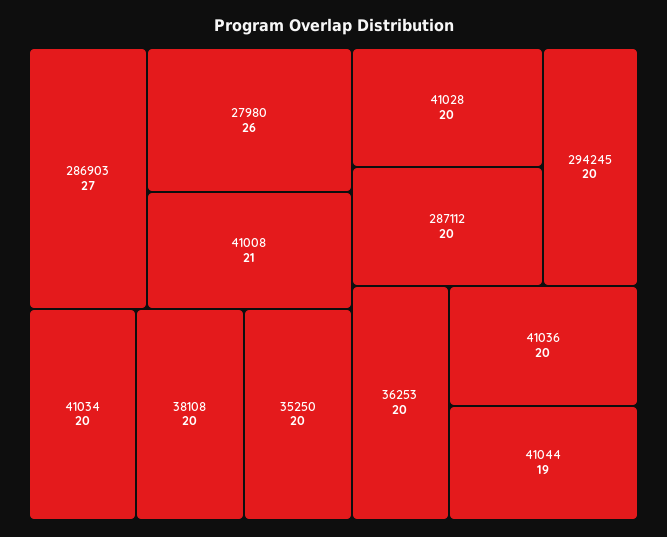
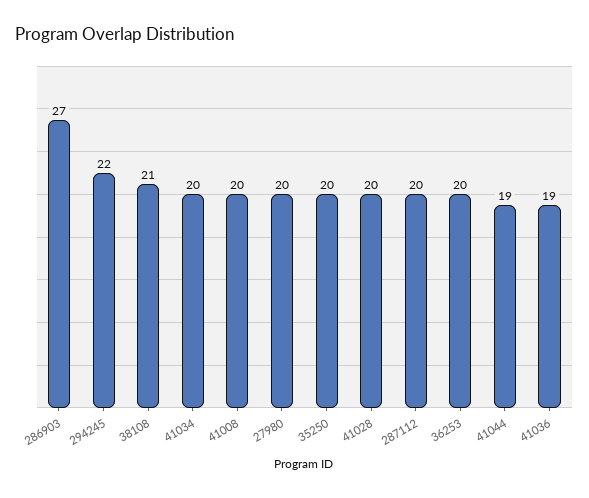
  {
    "286903": 27,
-   "27980": 26,
+   "27980": 20,
-   "41008": 21,
+   "41008": 20,
    "41034": 20,
-   "38108": 20,
+   "38108": 21,
    "35250": 20,
    "41028": 20,
    "287112": 20,
-   "294245": 20,
+   "294245": 22,
    "36253": 20,
-   "41036": 20,
+   "41036": 19,
    "41044": 19
  }

